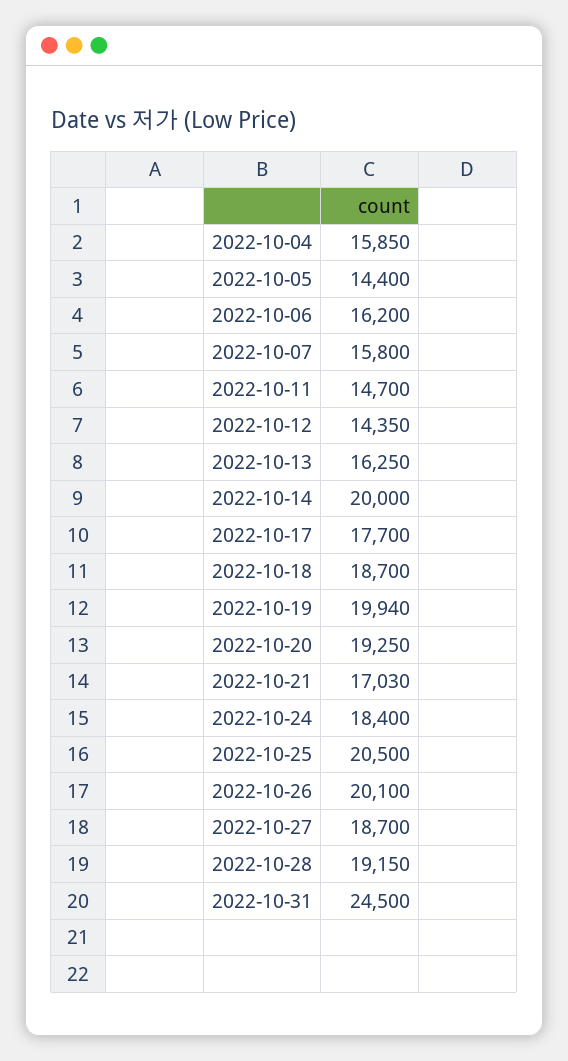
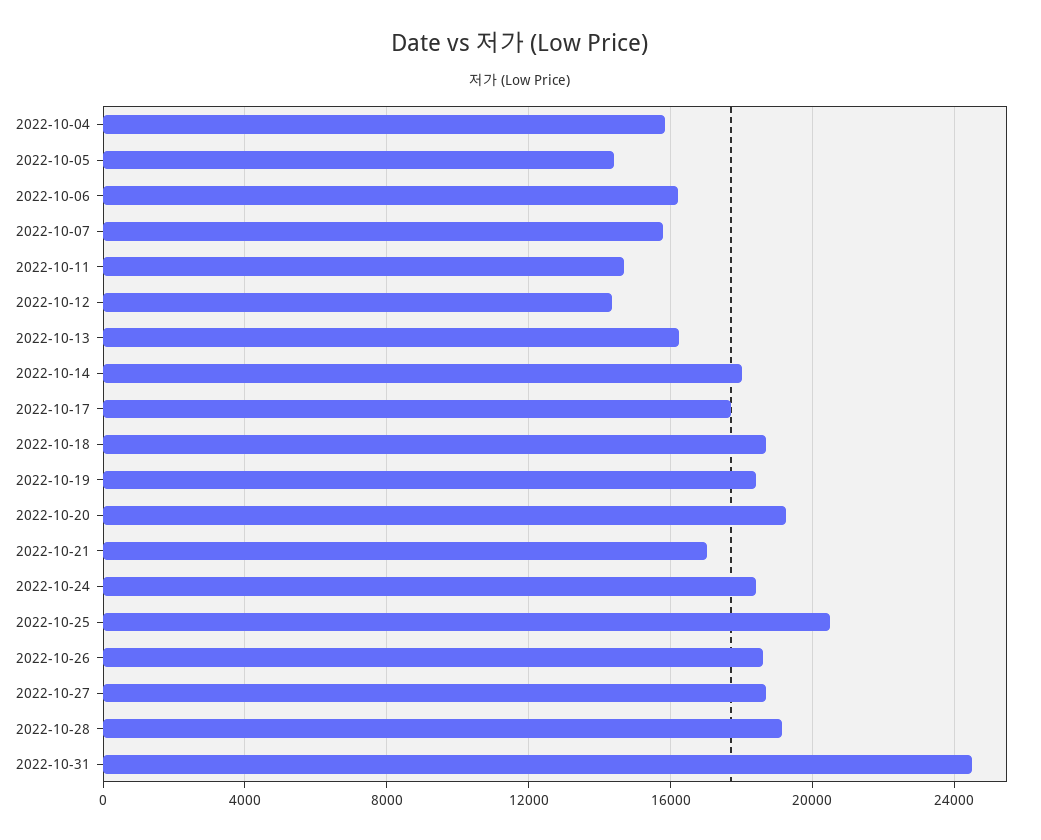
  {
    "2022-10-04": 15850,
    "2022-10-05": 14400,
    "2022-10-06": 16200,
    "2022-10-07": 15800,
    "2022-10-11": 14700,
    "2022-10-12": 14350,
    "2022-10-13": 16250,
-   "2022-10-14": 20000,
+   "2022-10-14": 18000,
    "2022-10-17": 17700,
    "2022-10-18": 18700,
-   "2022-10-19": 19940,
+   "2022-10-19": 18500,
    "2022-10-20": 19250,
    "2022-10-21": 17030,
    "2022-10-24": 18400,
    "2022-10-25": 20500,
-   "2022-10-26": 20100,
+   "2022-10-26": 18500,
    "2022-10-27": 18700,
    "2022-10-28": 19150,
    "2022-10-31": 24500
  }

